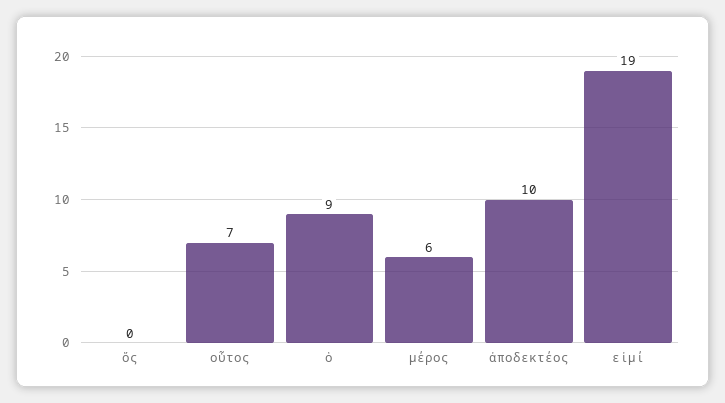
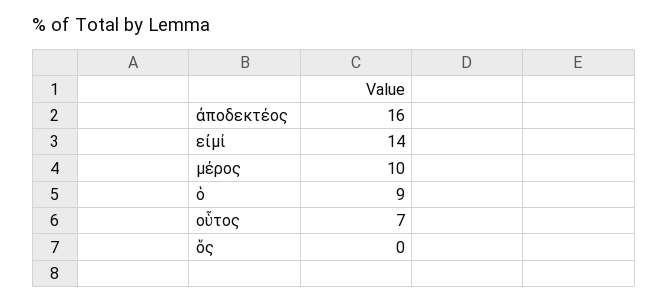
  {
    "ὅς": 0,
    "οὗτος": 7,
    "ὁ": 9,
-   "μέρος": 6,
+   "μέρος": 10,
-   "ἀποδεκτέος": 10,
+   "ἀποδεκτέος": 16,
-   "εἰμί": 19
+   "εἰμί": 14
  }

